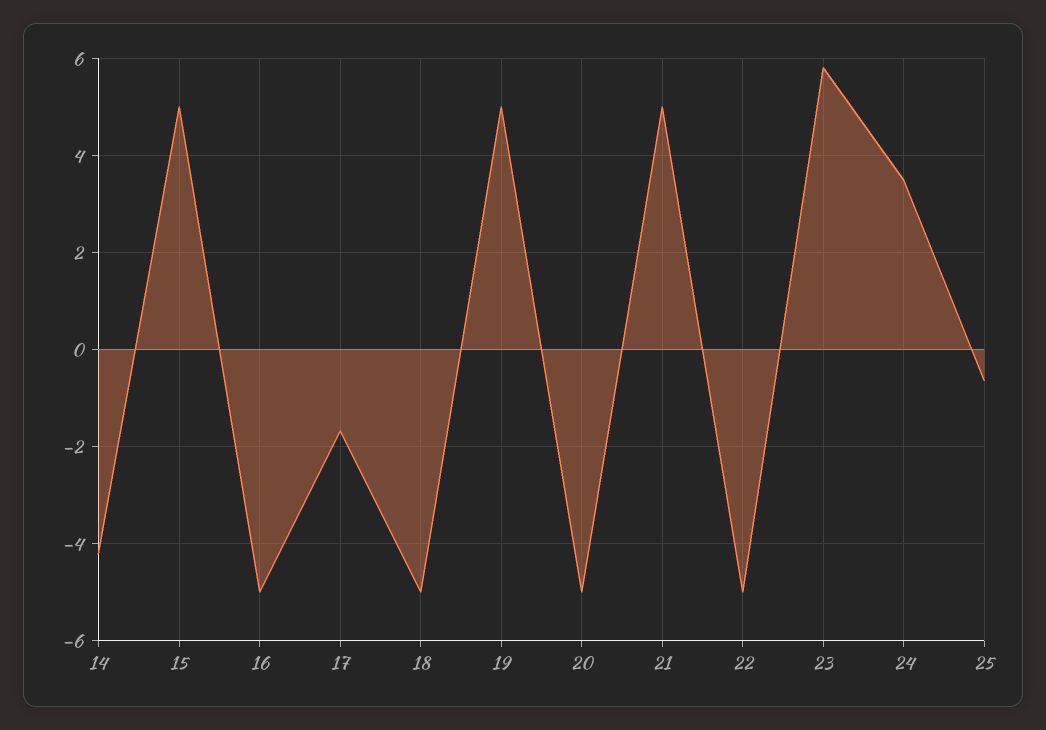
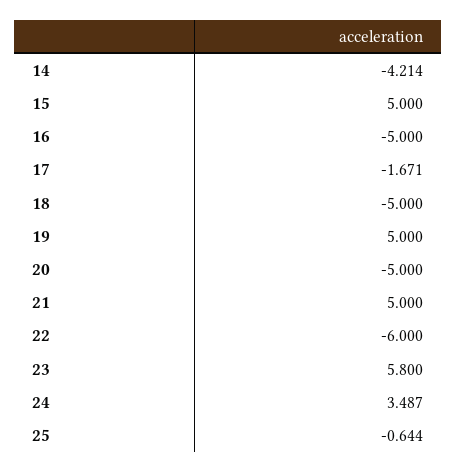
  {
    "14": -4.214,
    "15": 5,
    "16": -5,
    "17": -1.671,
    "18": -5,
    "19": 5,
    "20": -5,
    "21": 5,
-   "22": -5,
+   "22": -6,
    "23": 5.8,
    "24": 3.487,
    "25": -0.644
  }

